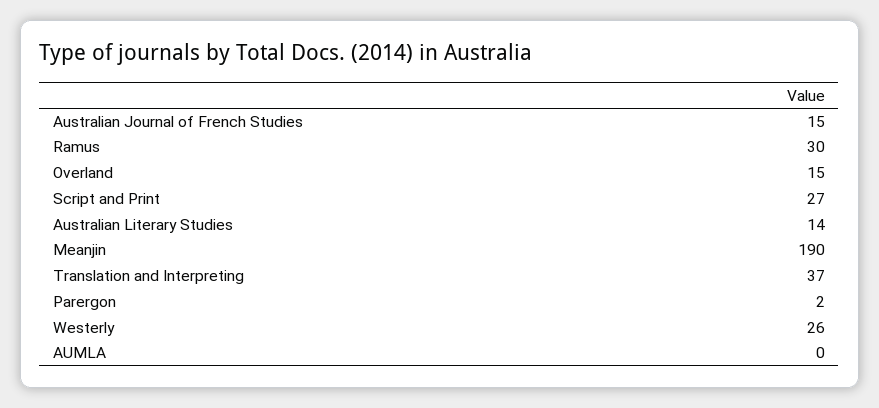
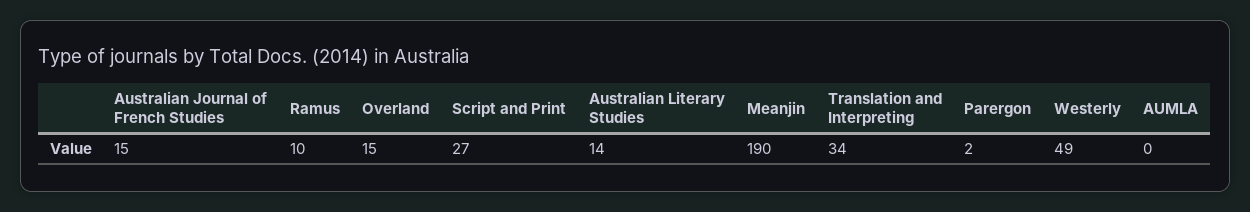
  {
    "Australian Journal of French Studies": 15,
-   "Ramus": 30,
+   "Ramus": 10,
    "Overland": 15,
    "Script and Print": 27,
    "Australian Literary Studies": 14,
    "Meanjin": 190,
-   "Translation and Interpreting": 37,
+   "Translation and Interpreting": 34,
    "Parergon": 2,
-   "Westerly": 26,
+   "Westerly": 49,
    "AUMLA": 0
  }

